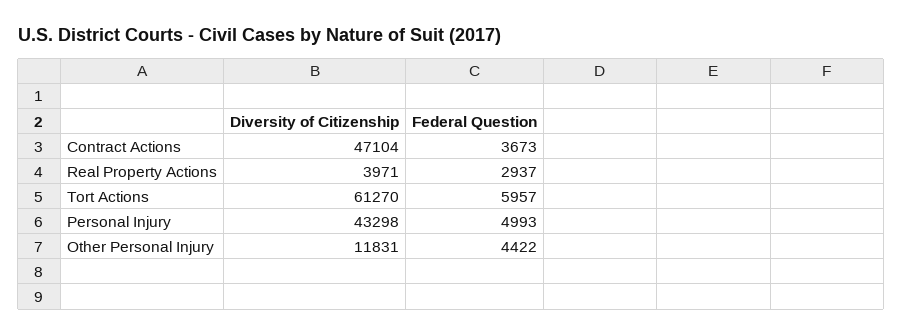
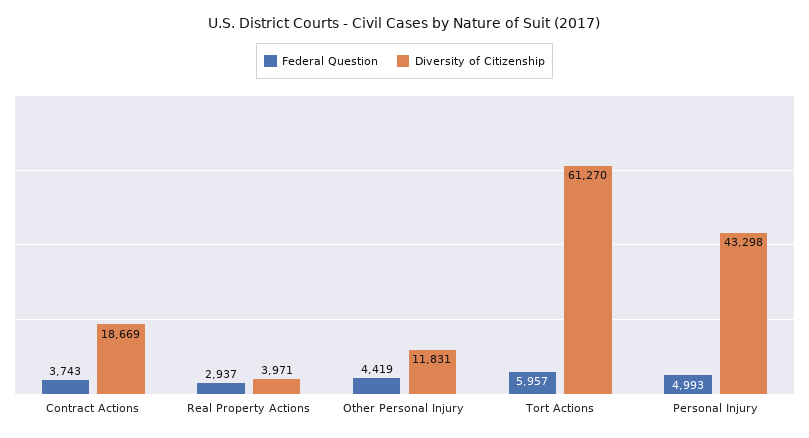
  {
    "Diversity of Citizenship": {
-     "Contract Actions": 47104,
+     "Contract Actions": 18669,
      "Real Property Actions": 3971,
      "Tort Actions": 61270,
      "Personal Injury": 43298,
      "Other Personal Injury": 11831
    },
    "Federal Question": {
-     "Contract Actions": 3673,
+     "Contract Actions": 3743,
      "Real Property Actions": 2937,
      "Tort Actions": 5957,
      "Personal Injury": 4993,
-     "Other Personal Injury": 4422
+     "Other Personal Injury": 4419
    }
  }

